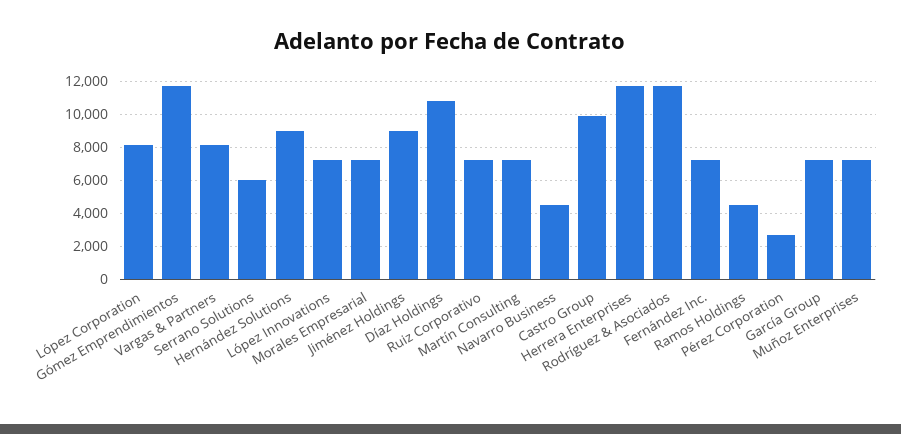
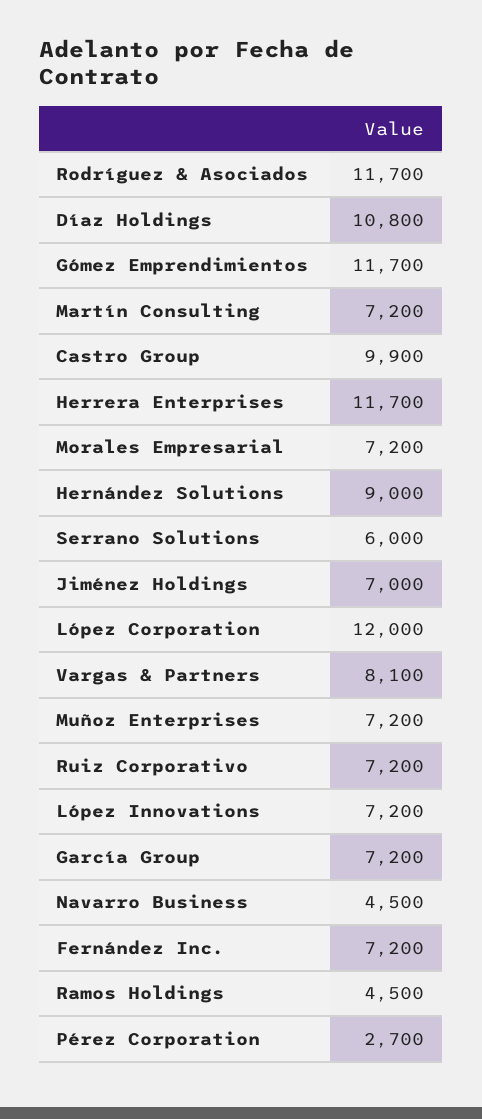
  {
-   "López Corporation": 8000,
+   "López Corporation": 12000,
    "Gómez Emprendimientos": 11700,
    "Vargas & Partners": 8100,
    "Serrano Solutions": 6000,
    "Hernández Solutions": 9000,
    "López Innovations": 7200,
    "Morales Empresarial": 7200,
-   "Jiménez Holdings": 9000,
+   "Jiménez Holdings": 7000,
    "Díaz Holdings": 10800,
    "Ruiz Corporativo": 7200,
    "Martín Consulting": 7200,
    "Navarro Business": 4500,
    "Castro Group": 9900,
    "Herrera Enterprises": 11700,
    "Rodríguez & Asociados": 11700,
    "Fernández Inc.": 7200,
    "Ramos Holdings": 4500,
    "Pérez Corporation": 2700,
    "García Group": 7200,
    "Muñoz Enterprises": 7200
  }

